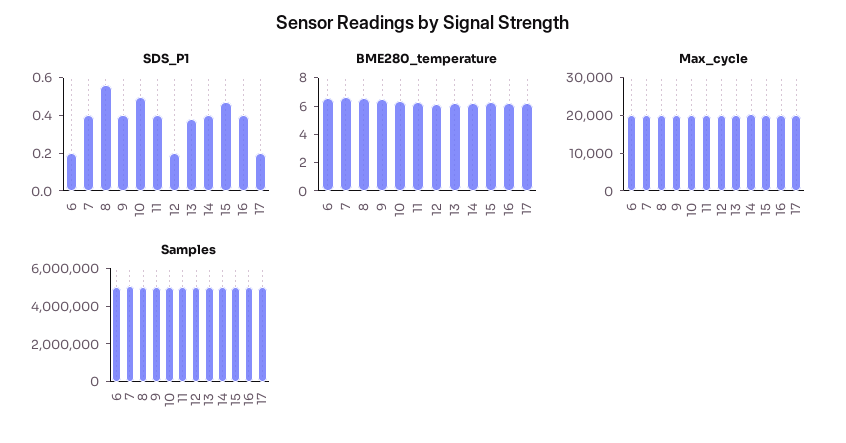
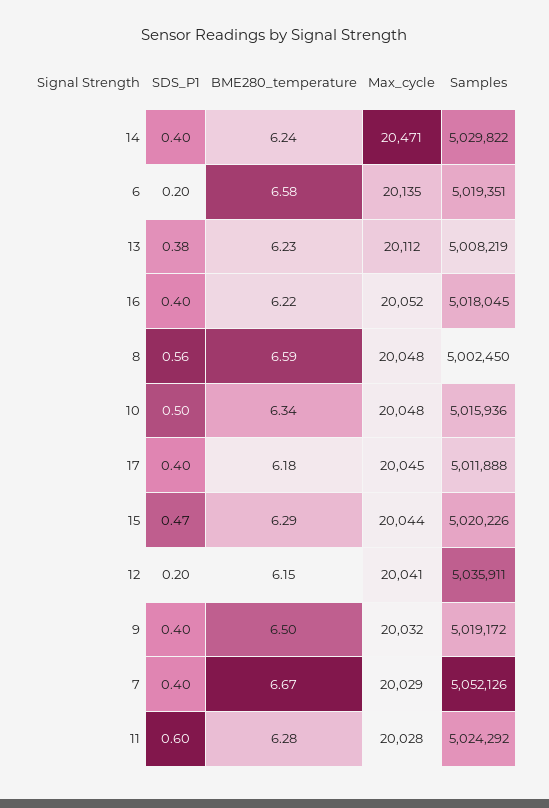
  {
    "SDS_P1": {
      "6": 0.2,
      "7": 0.4,
      "8": 0.56,
      "9": 0.4,
      "10": 0.5,
-     "11": 0.4,
+     "11": 0.6,
      "12": 0.2,
      "13": 0.38,
      "14": 0.4,
      "15": 0.47,
      "16": 0.4,
-     "17": 0.2
+     "17": 0.4
    },
    "BME280_temperature": {
      "6": 6.58,
      "7": 6.67,
      "8": 6.59,
      "9": 6.5,
      "10": 6.34,
      "11": 6.28,
      "12": 6.15,
      "13": 6.23,
      "14": 6.24,
      "15": 6.29,
      "16": 6.22,
      "17": 6.18
    },
    "Max_cycle": {
      "6": 20135,
      "7": 20029,
      "8": 20048,
      "9": 20032,
      "10": 20048,
      "11": 20028,
      "12": 20041,
      "13": 20112,
      "14": 20471,
      "15": 20044,
      "16": 20052,
      "17": 20045
    },
    "Samples": {
      "6": 5019351,
      "7": 5052126,
      "8": 5002450,
      "9": 5019172,
      "10": 5015936,
      "11": 5024292,
      "12": 5035911,
      "13": 5008219,
      "14": 5029822,
      "15": 5020226,
      "16": 5018045,
      "17": 5011888
    }
  }

